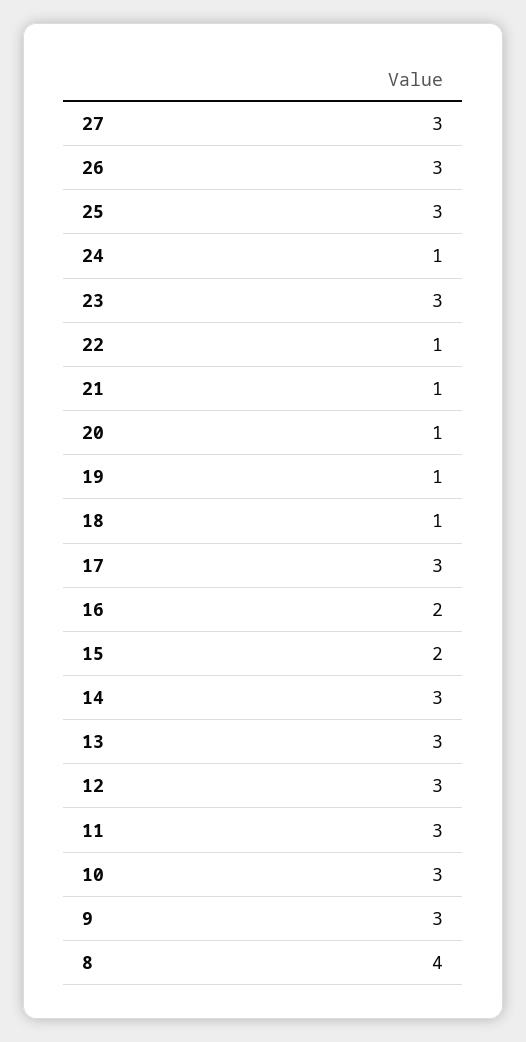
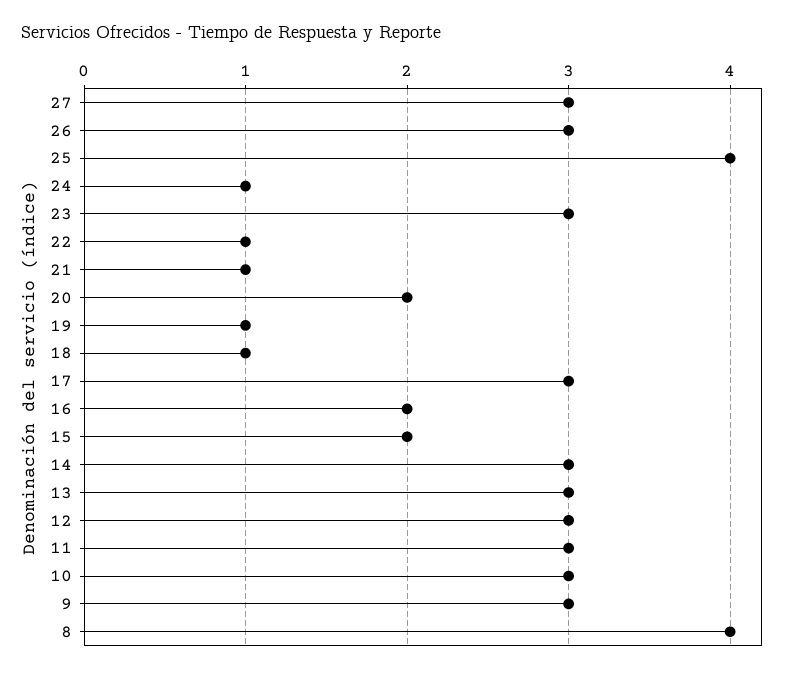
  {
    "27": 3,
    "26": 3,
-   "25": 3,
+   "25": 4,
    "24": 1,
    "23": 3,
    "22": 1,
    "21": 1,
-   "20": 1,
+   "20": 2,
    "19": 1,
    "18": 1,
    "17": 3,
    "16": 2,
    "15": 2,
    "14": 3,
    "13": 3,
    "12": 3,
    "11": 3,
    "10": 3,
    "9": 3,
    "8": 4
  }

